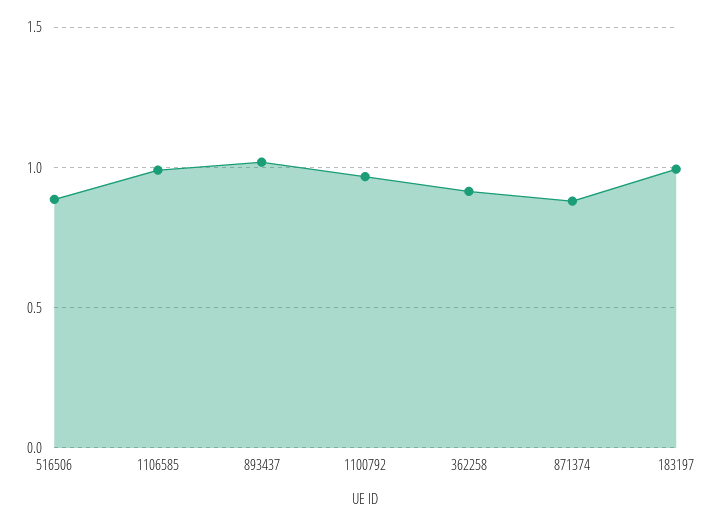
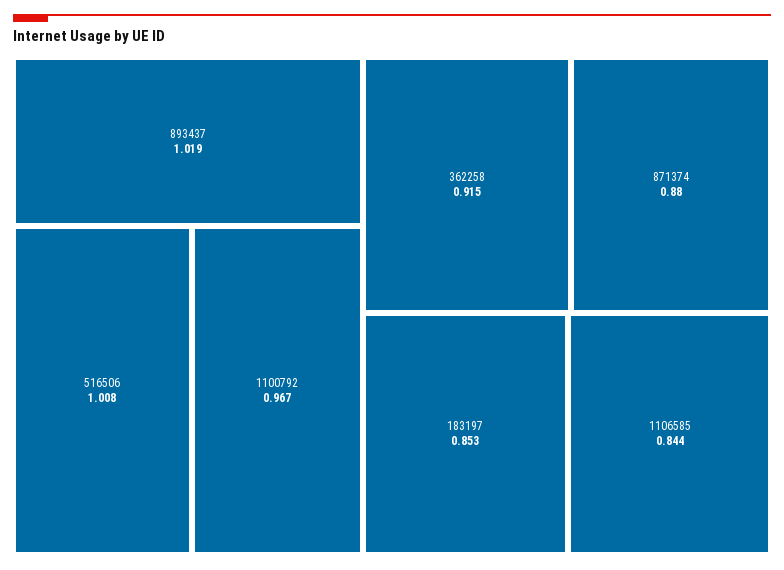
  {
-   "516506": 0.9,
+   "516506": 1.008,
-   "1106585": 1,
+   "1106585": 0.844,
    "893437": 1.019,
    "1100792": 0.967,
    "362258": 0.915,
    "871374": 0.88,
-   "183197": 1
+   "183197": 0.853
  }

